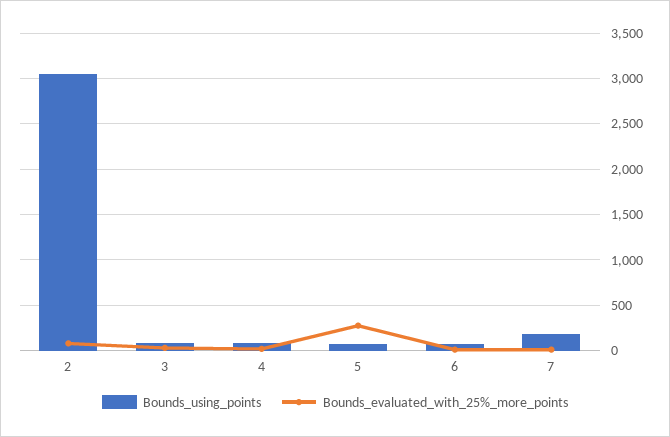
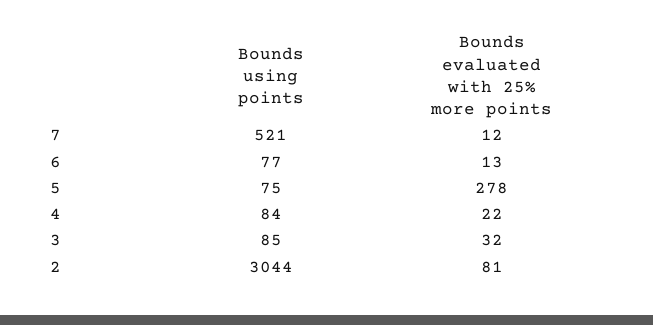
  {
    "Bounds_using_points": {
      "2": 3044,
      "3": 85,
      "4": 84,
      "5": 75,
      "6": 77,
-     "7": 200
+     "7": 521
    },
    "Bounds_evaluated_with_25%_more_points": {
      "2": 81,
      "3": 32,
      "4": 22,
      "5": 278,
      "6": 13,
      "7": 12
    }
  }

